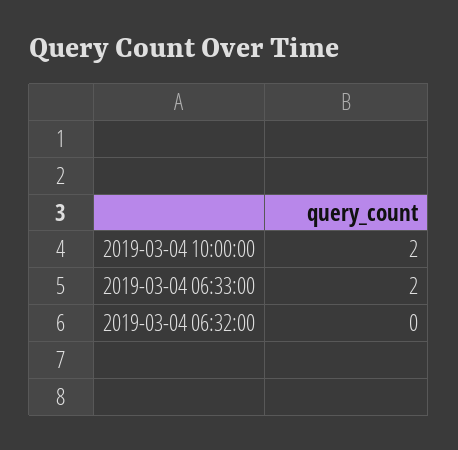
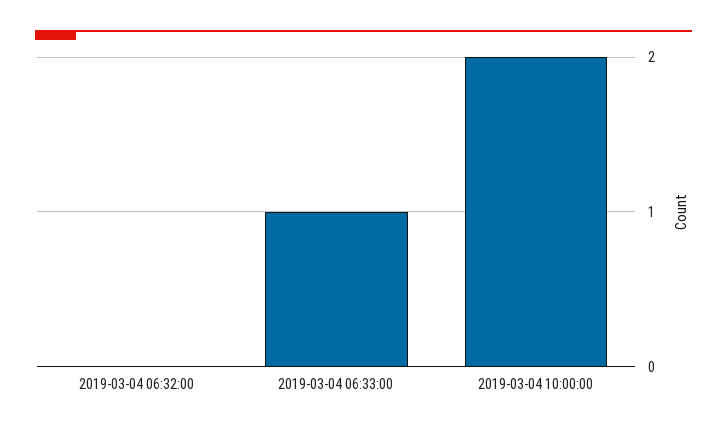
  {
    "2019-03-04 10:00:00": 2,
-   "2019-03-04 06:33:00": 2,
+   "2019-03-04 06:33:00": 1,
    "2019-03-04 06:32:00": 0
  }

